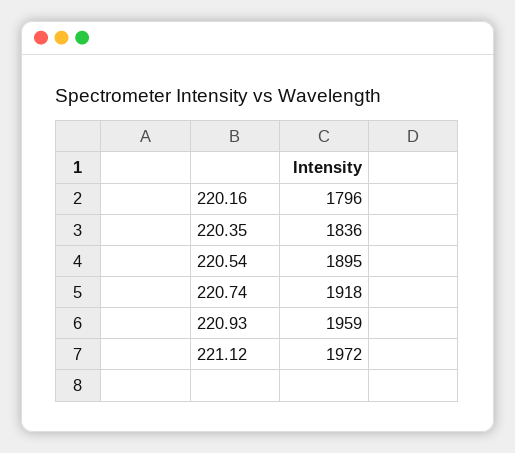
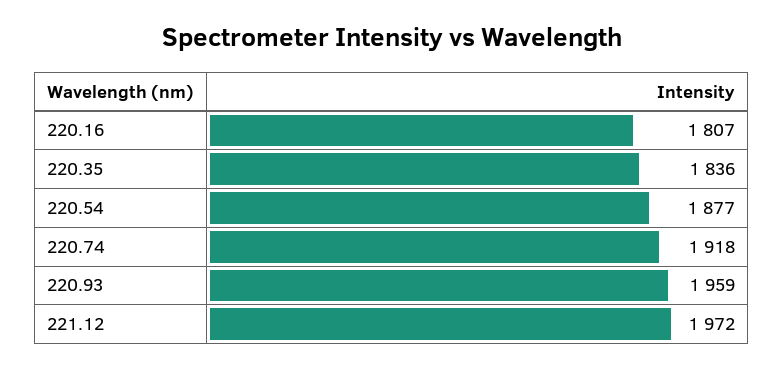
  {
-   "220.16": 1796,
+   "220.16": 1807,
    "220.35": 1836,
-   "220.54": 1895,
+   "220.54": 1877,
    "220.74": 1918,
    "220.93": 1959,
    "221.12": 1972
  }

